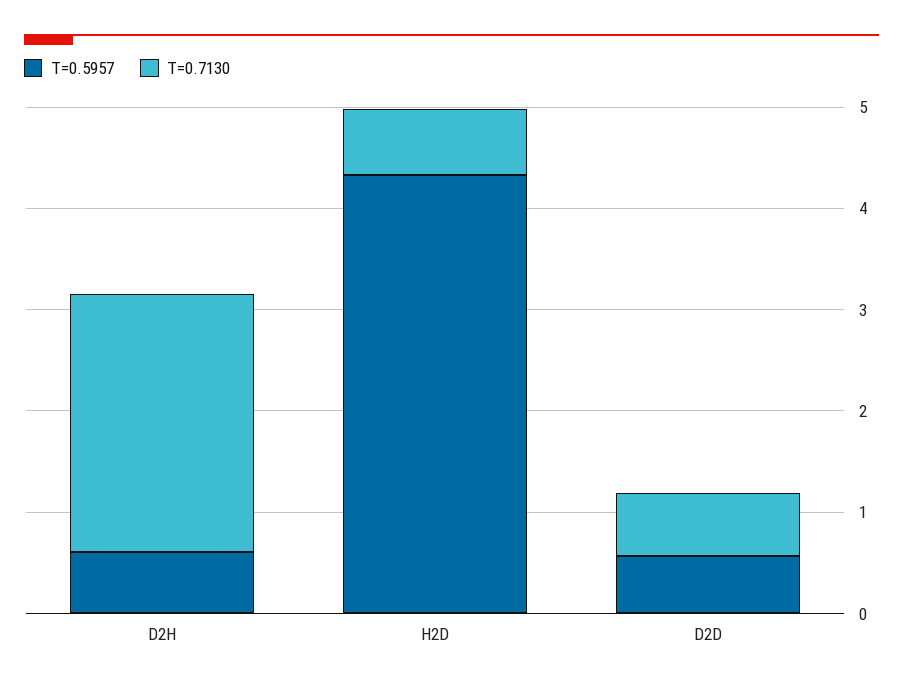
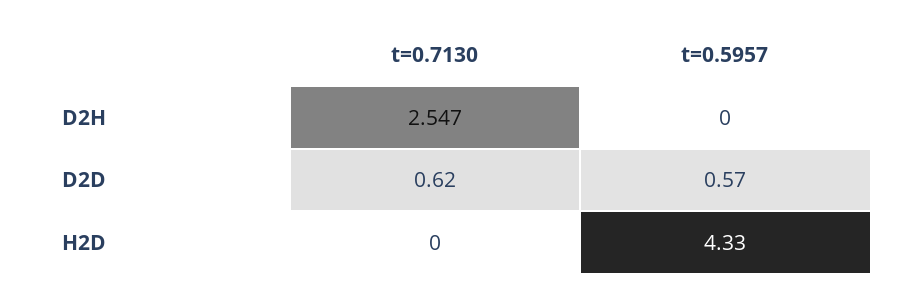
  {
    "T=0.5957": {
-     "D2H": 0.6,
+     "D2H": 0,
      "H2D": 4.33,
      "D2D": 0.57
    },
    "T=0.7130": {
      "D2H": 2.547,
-     "H2D": 0.6,
+     "H2D": 0,
      "D2D": 0.62
    }
  }

